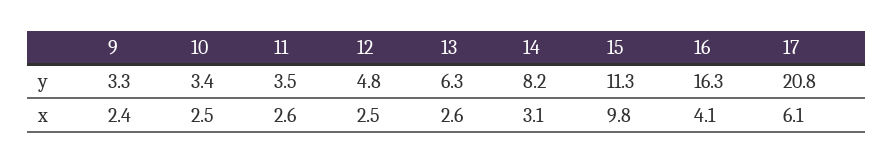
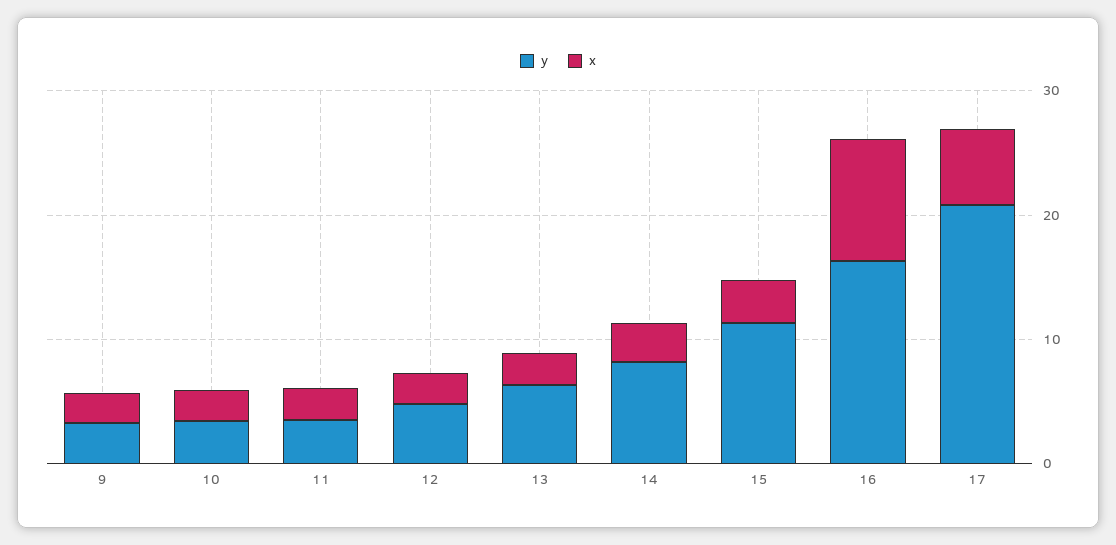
  {
    "y": {
      "9": 3.3,
      "10": 3.4,
      "11": 3.5,
      "12": 4.8,
      "13": 6.3,
      "14": 8.2,
      "15": 11.3,
      "16": 16.3,
      "17": 20.8
    },
    "x": {
      "9": 2.4,
      "10": 2.5,
      "11": 2.6,
      "12": 2.5,
      "13": 2.6,
      "14": 3.1,
-     "15": 9.8,
+     "15": 4,
-     "16": 4.1,
+     "16": 10,
      "17": 6.1
    }
  }

